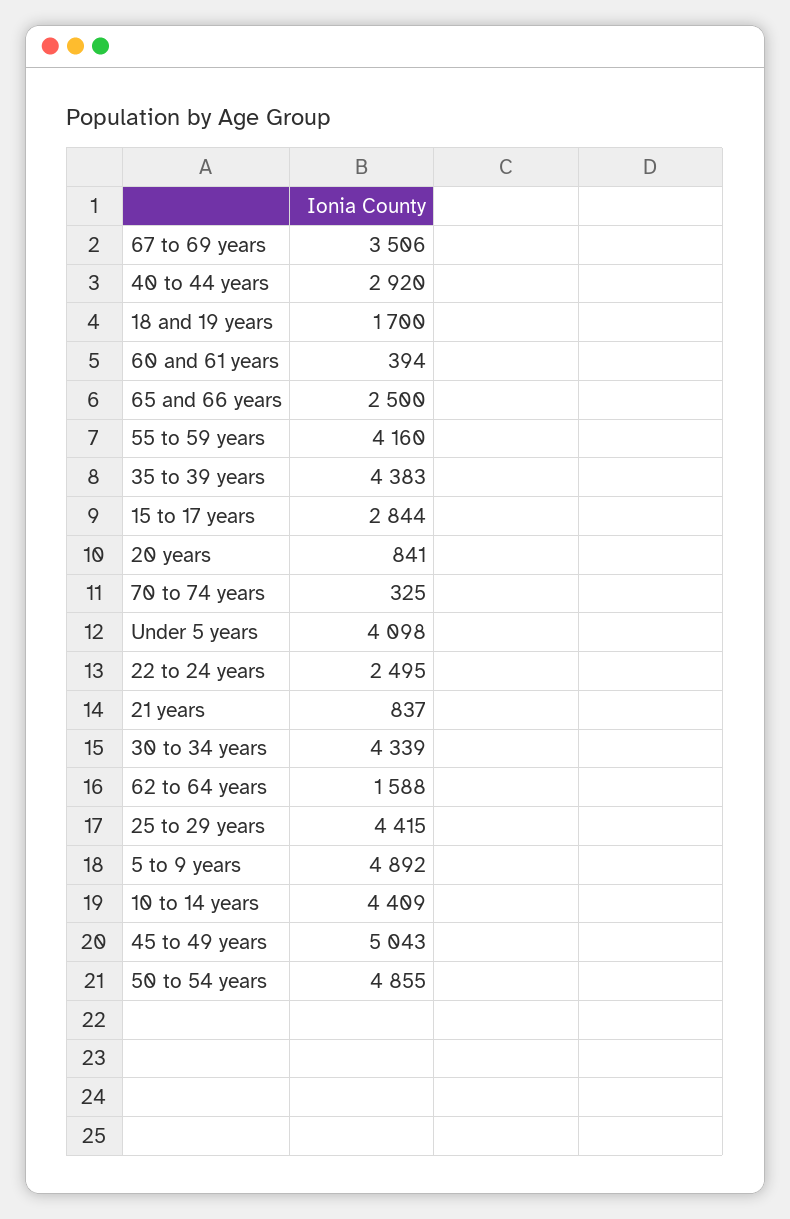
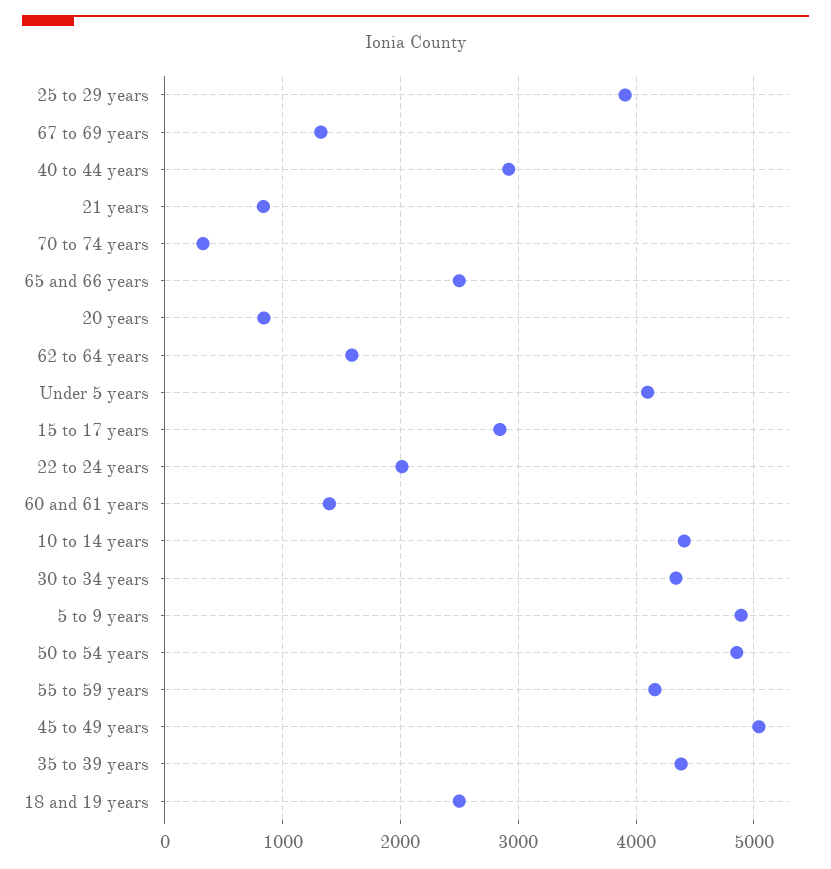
  {
-   "67 to 69 years": 3506,
+   "67 to 69 years": 1300,
    "40 to 44 years": 2920,
-   "18 and 19 years": 1700,
+   "18 and 19 years": 2500,
-   "60 and 61 years": 394,
+   "60 and 61 years": 1400,
    "65 and 66 years": 2500,
    "55 to 59 years": 4160,
    "35 to 39 years": 4383,
    "15 to 17 years": 2844,
    "20 years": 841,
    "70 to 74 years": 325,
    "Under 5 years": 4098,
-   "22 to 24 years": 2495,
+   "22 to 24 years": 2000,
    "21 years": 837,
    "30 to 34 years": 4339,
    "62 to 64 years": 1588,
-   "25 to 29 years": 4415,
+   "25 to 29 years": 3900,
    "5 to 9 years": 4892,
    "10 to 14 years": 4409,
    "45 to 49 years": 5043,
    "50 to 54 years": 4855
  }

